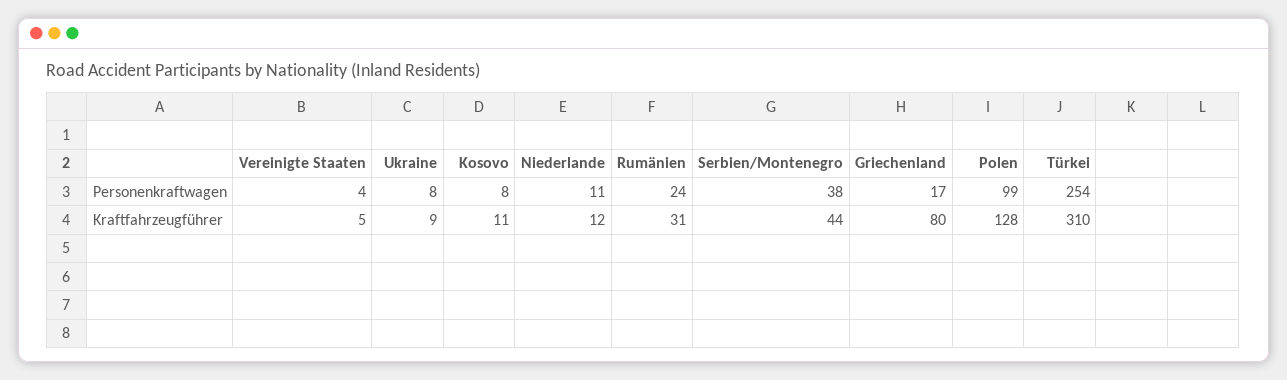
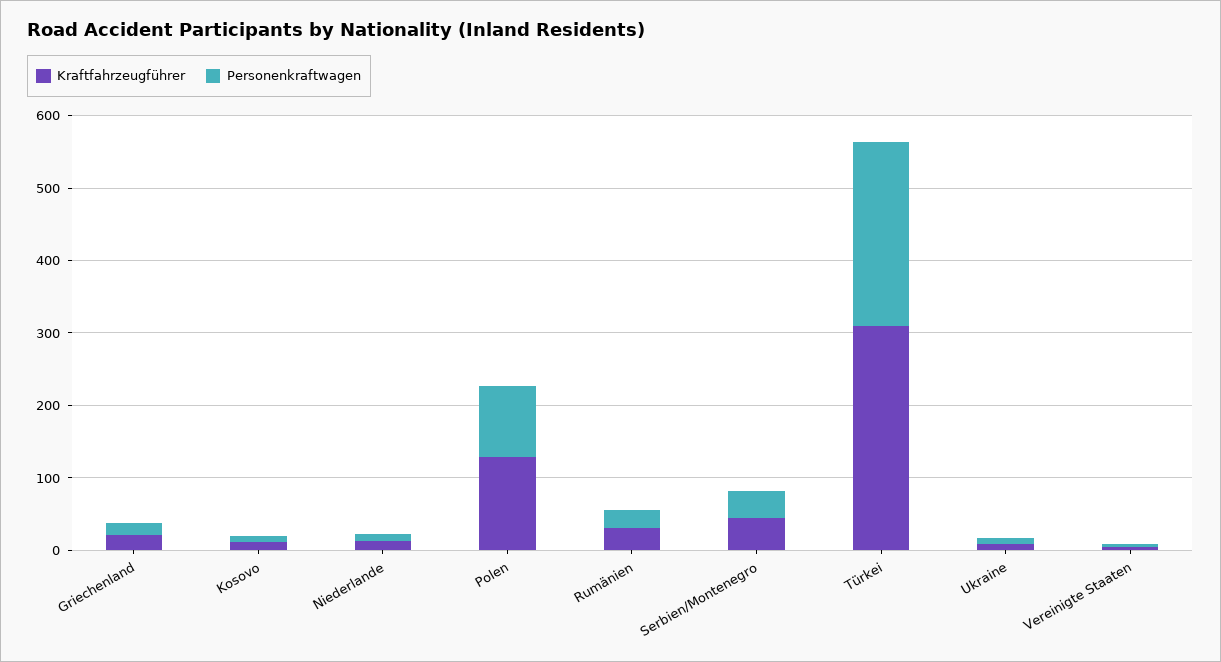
  {
    "Personenkraftwagen": {
      "Vereinigte Staaten": 4,
      "Ukraine": 8,
      "Kosovo": 8,
      "Niederlande": 11,
      "Rumänien": 24,
      "Serbien/Montenegro": 38,
      "Griechenland": 17,
      "Polen": 99,
      "Türkei": 254
    },
    "Kraftfahrzeugführer": {
      "Vereinigte Staaten": 5,
      "Ukraine": 9,
      "Kosovo": 11,
      "Niederlande": 12,
      "Rumänien": 31,
      "Serbien/Montenegro": 44,
-     "Griechenland": 80,
+     "Griechenland": 20,
      "Polen": 128,
      "Türkei": 310
    }
  }

